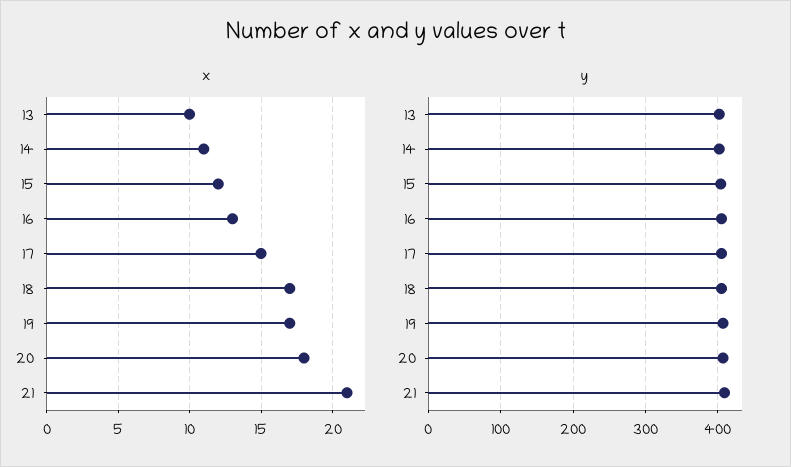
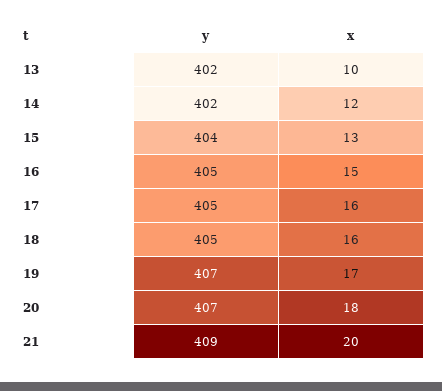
  {
    "x": {
      "13": 10,
-     "14": 11,
+     "14": 12,
-     "15": 12,
+     "15": 13,
-     "16": 13,
+     "16": 15,
-     "17": 15,
+     "17": 16,
-     "18": 17,
+     "18": 16,
      "19": 17,
      "20": 18,
-     "21": 21
+     "21": 20
    },
    "y": {
      "13": 402,
      "14": 402,
      "15": 404,
      "16": 405,
      "17": 405,
      "18": 405,
      "19": 407,
      "20": 407,
      "21": 409
    }
  }

